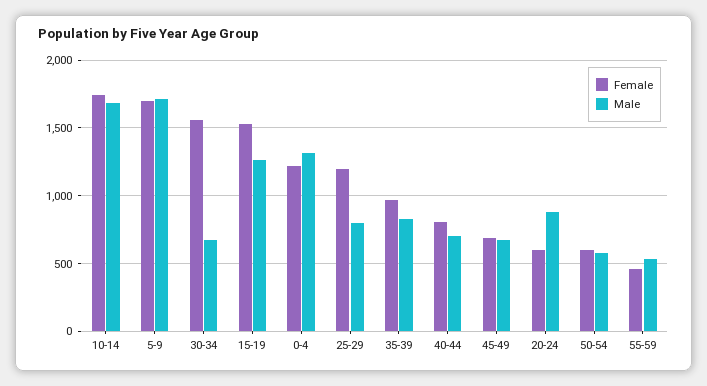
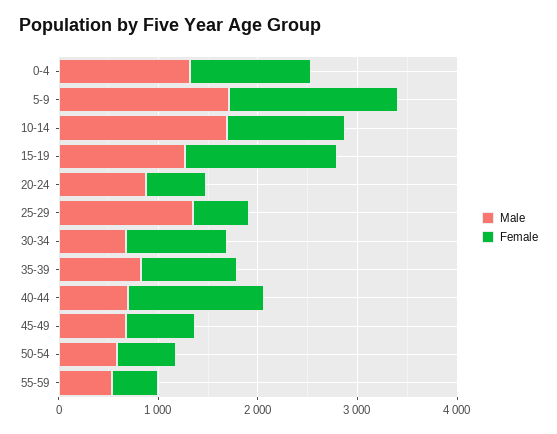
  {
    "Female": {
-     "10-14": 1750,
+     "10-14": 1200,
      "5-9": 1700,
-     "30-34": 1550,
+     "30-34": 1000,
      "15-19": 1550,
      "0-4": 1200,
-     "25-29": 1200,
+     "25-29": 600,
      "35-39": 950,
-     "40-44": 800,
+     "40-44": 1400,
      "45-49": 700,
      "20-24": 600,
      "50-54": 600,
      "55-59": 450
    },
    "Male": {
      "10-14": 1700,
      "5-9": 1700,
      "30-34": 650,
      "15-19": 1250,
      "0-4": 1300,
-     "25-29": 800,
+     "25-29": 1400,
      "35-39": 850,
      "40-44": 700,
      "45-49": 700,
      "20-24": 900,
      "50-54": 600,
      "55-59": 550
    }
  }

